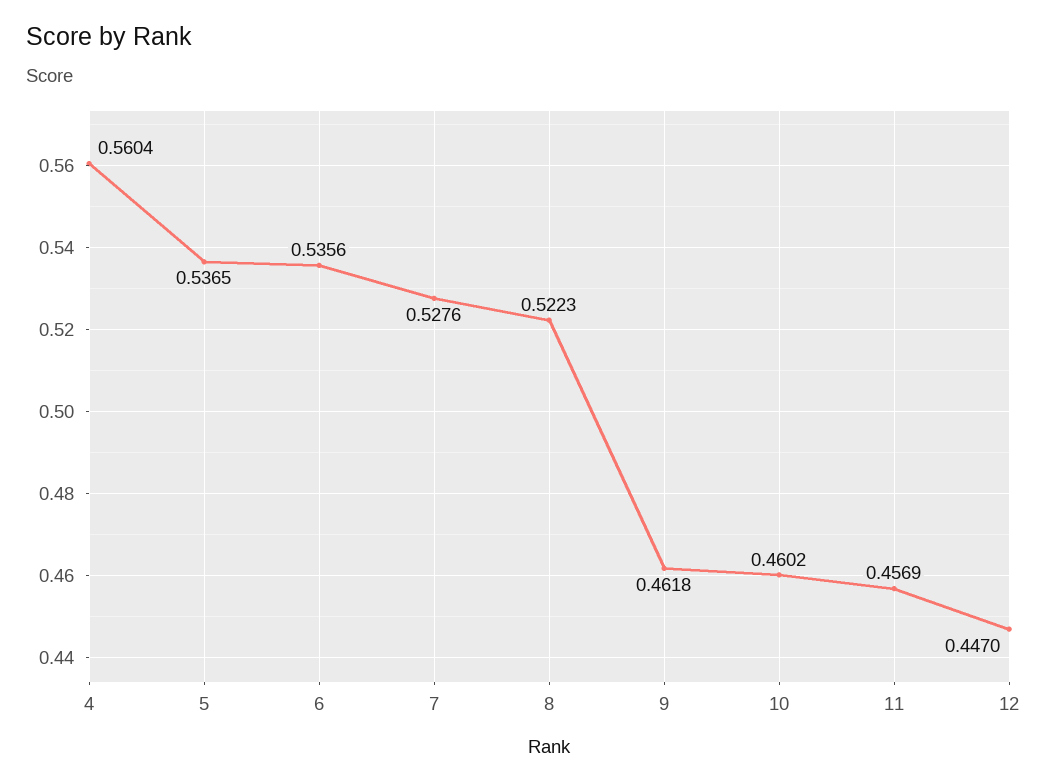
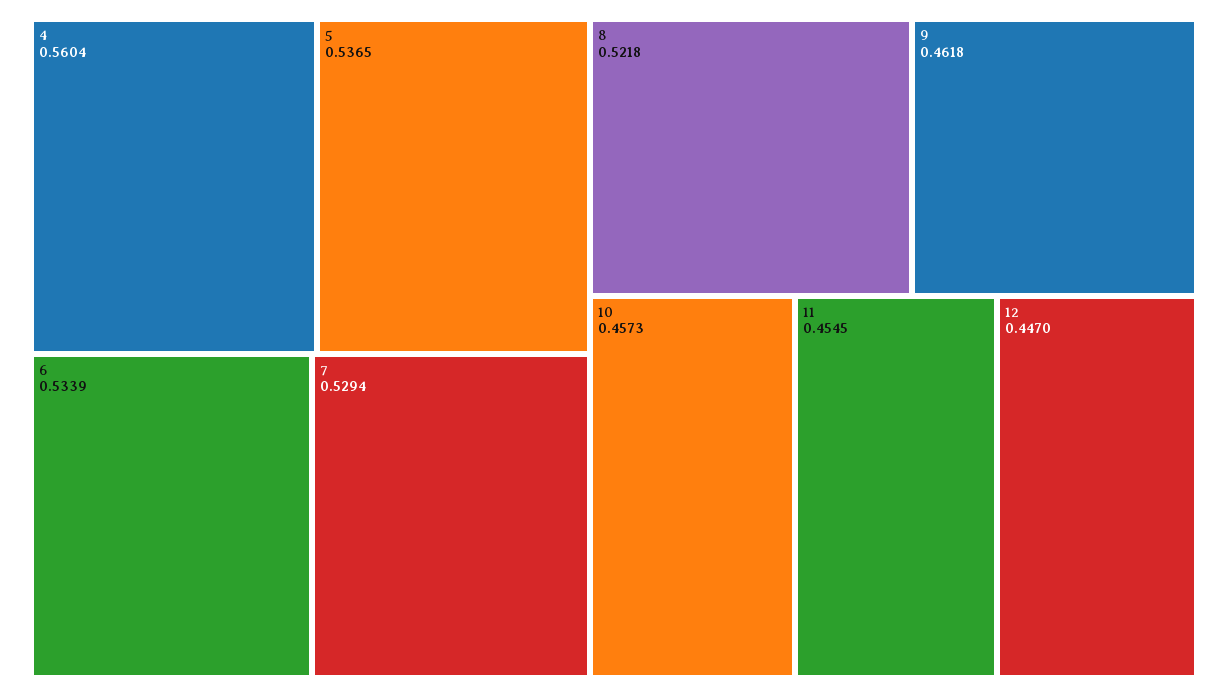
  {
    "4": 0.5604,
    "5": 0.5365,
-   "6": 0.5356,
+   "6": 0.5339,
-   "7": 0.5276,
+   "7": 0.5294,
-   "8": 0.5223,
+   "8": 0.5218,
    "9": 0.4618,
-   "10": 0.4602,
+   "10": 0.4573,
-   "11": 0.4569,
+   "11": 0.4545,
    "12": 0.447
  }

